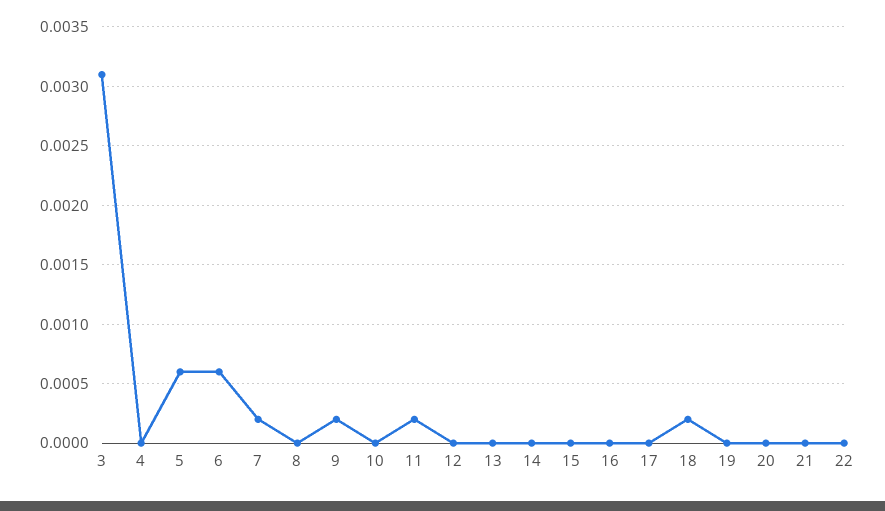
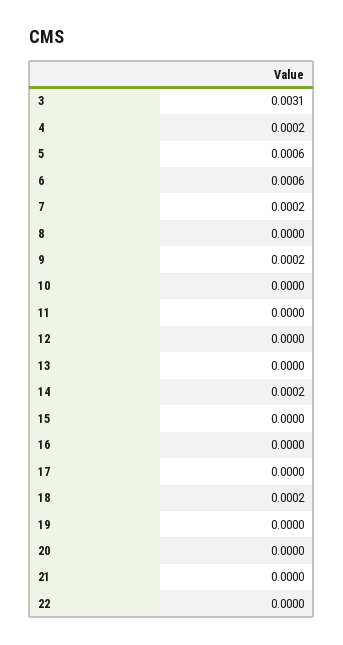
  {
    "3": 0.0031,
-   "4": 0,
+   "4": 0.0002,
    "5": 0.0006,
    "6": 0.0006,
    "7": 0.0002,
    "8": 0,
    "9": 0.0002,
    "10": 0,
-   "11": 0.0002,
+   "11": 0,
    "12": 0,
    "13": 0,
-   "14": 0,
+   "14": 0.0002,
    "15": 0,
    "16": 0,
    "17": 0,
    "18": 0.0002,
    "19": 0,
    "20": 0,
    "21": 0,
    "22": 0
  }

